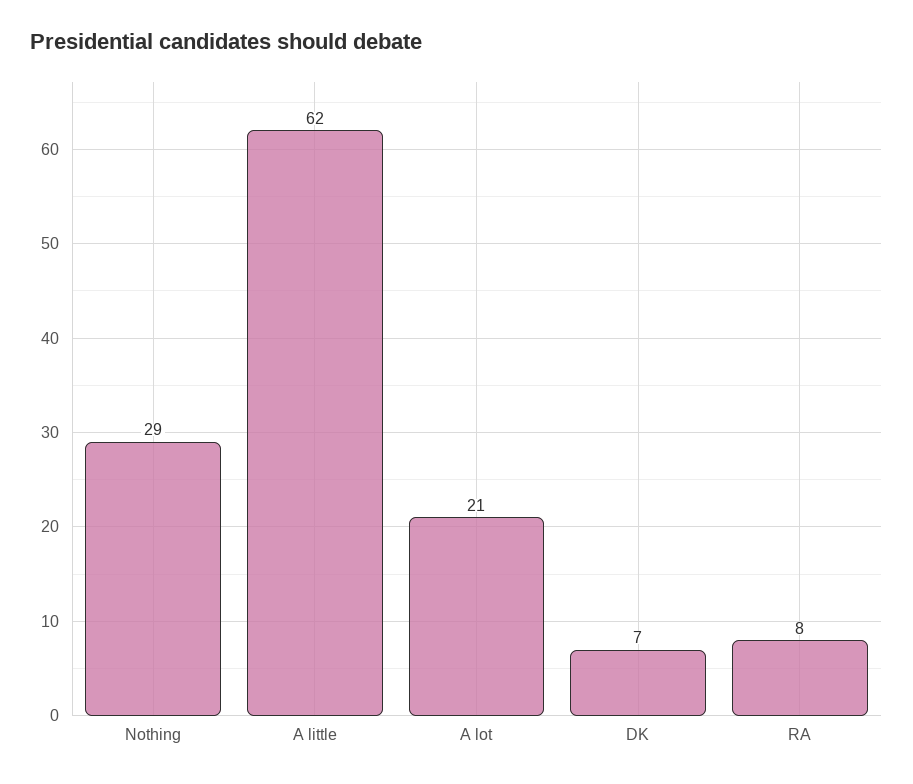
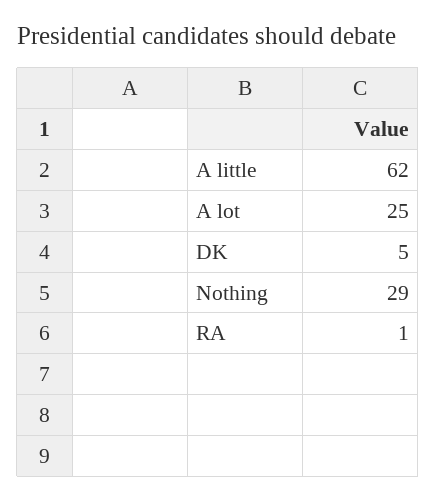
  {
    "Nothing": 29,
    "A little": 62,
-   "A lot": 21,
+   "A lot": 25,
-   "DK": 7,
+   "DK": 5,
-   "RA": 8
+   "RA": 1
  }

